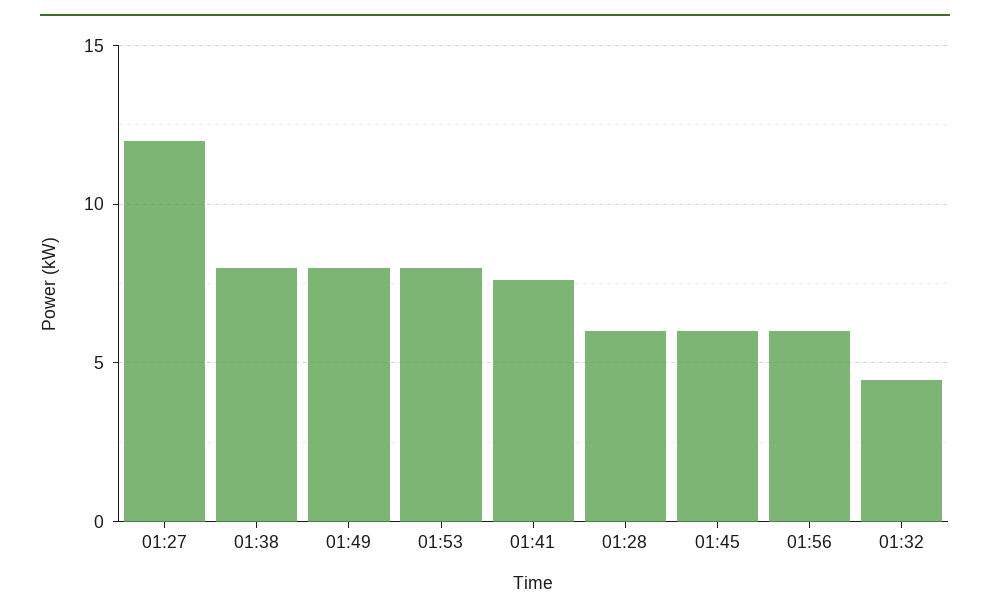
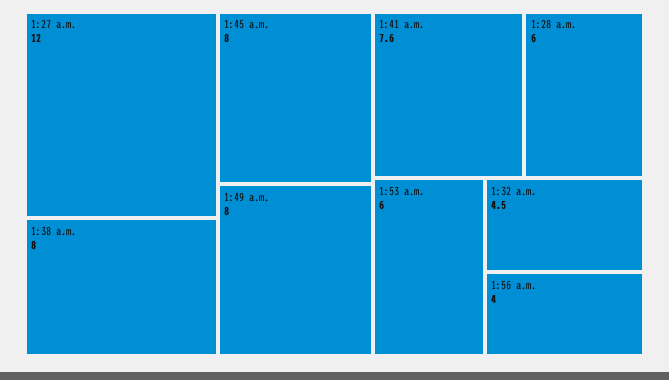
  {
    "01:27": 12,
    "01:38": 8,
    "01:49": 8,
-   "01:53": 8,
+   "01:53": 6,
    "01:41": 7.6,
    "01:28": 6,
-   "01:45": 6,
+   "01:45": 8,
-   "01:56": 6,
+   "01:56": 4,
    "01:32": 4.5
  }

